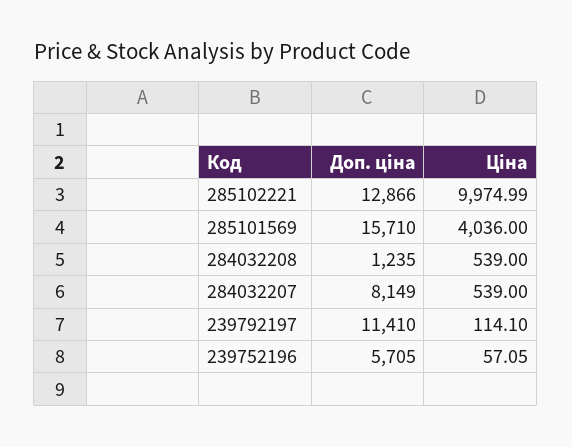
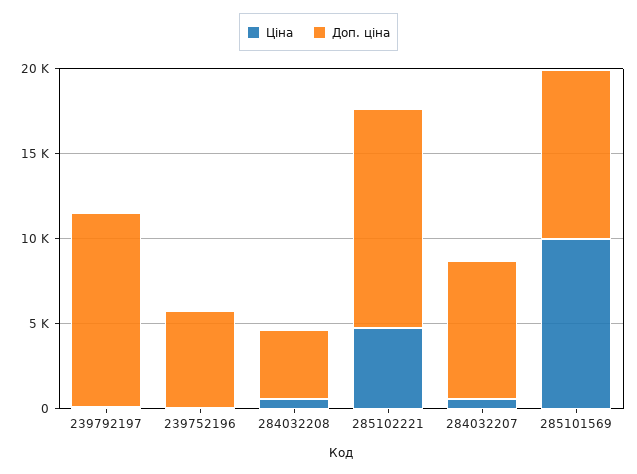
  {
    "Доп. ціна": {
      "285102221": 12866,
-     "285101569": 15710,
+     "285101569": 10000,
-     "284032208": 1235,
+     "284032208": 4000,
      "284032207": 8149,
      "239792197": 11410,
      "239752196": 5705
    },
    "Ціна": {
-     "285102221": 9974.99,
+     "285102221": 5000,
-     "285101569": 4036,
+     "285101569": 10000,
      "284032208": 539,
      "284032207": 539,
      "239792197": 114.1,
      "239752196": 57.05
    }
  }

